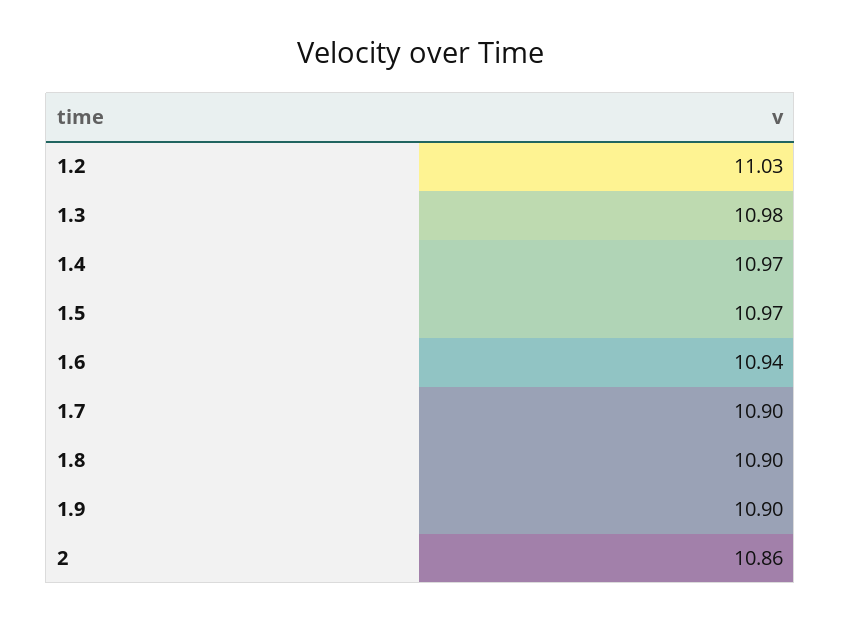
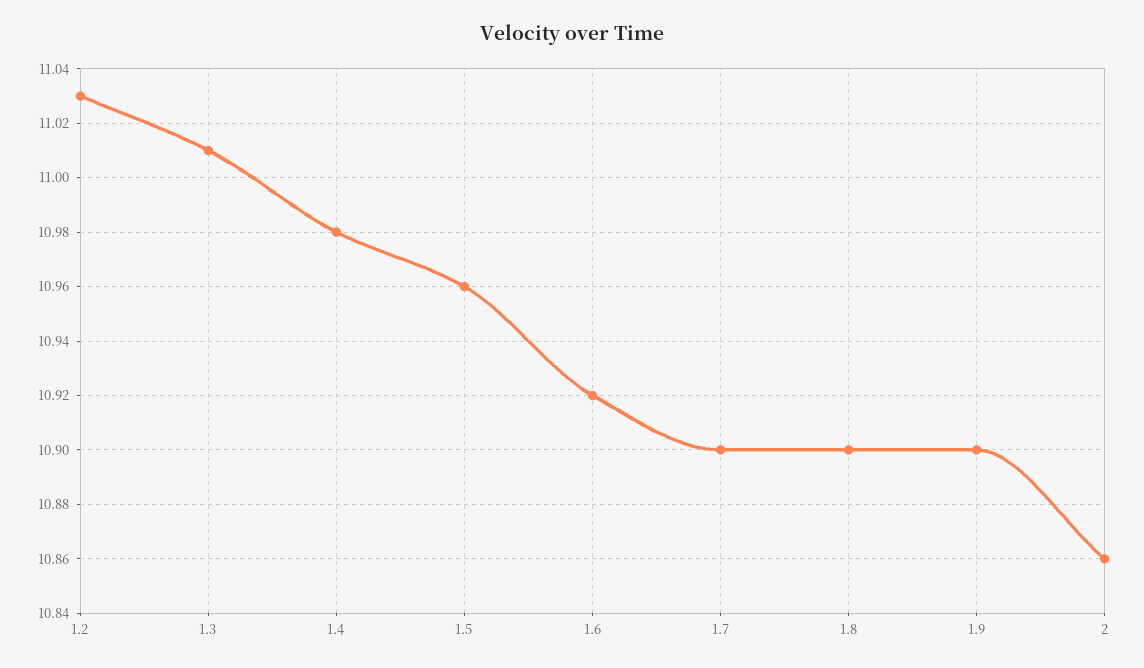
  {
    "1.2": 11.03,
-   "1.3": 10.98,
+   "1.3": 11.01,
-   "1.4": 10.97,
+   "1.4": 10.98,
-   "1.5": 10.97,
+   "1.5": 10.96,
-   "1.6": 10.94,
+   "1.6": 10.92,
    "1.7": 10.9,
    "1.8": 10.9,
    "1.9": 10.9,
    "2": 10.86
  }

